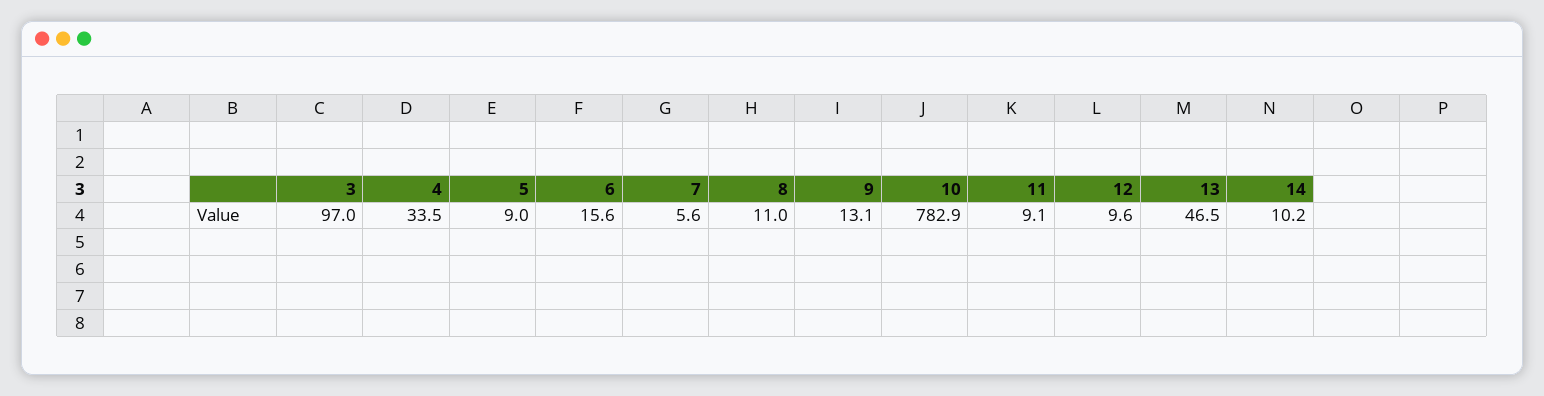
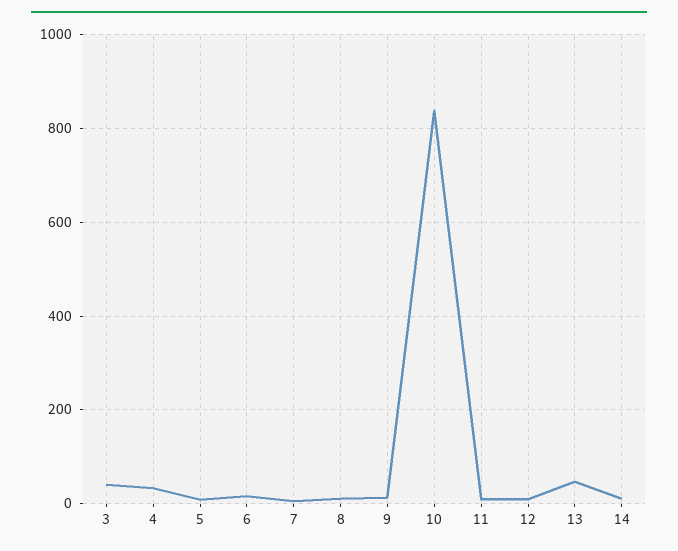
  {
-   "3": 97,
+   "3": 40,
    "4": 33.5,
    "5": 9,
    "6": 15.6,
    "7": 5.6,
    "8": 11,
    "9": 13.1,
-   "10": 782.9,
+   "10": 840,
    "11": 9.1,
    "12": 9.6,
    "13": 46.5,
    "14": 10.2
  }

